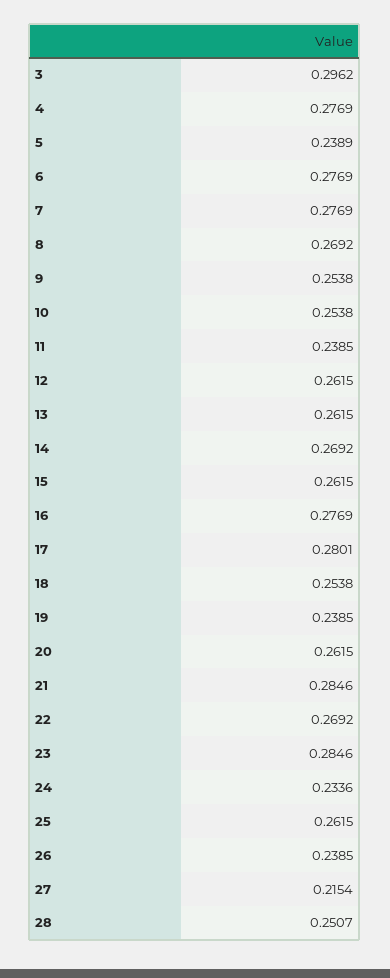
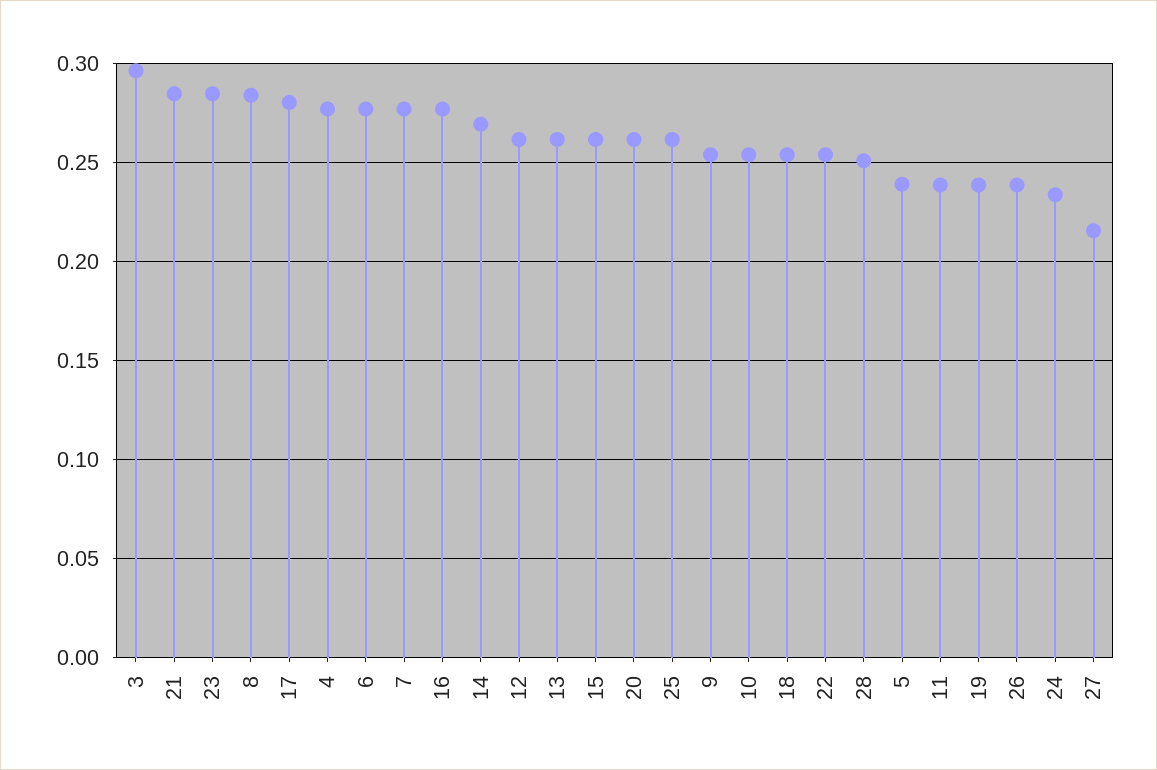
  {
    "3": 0.2962,
    "4": 0.2769,
    "5": 0.2389,
    "6": 0.2769,
    "7": 0.2769,
-   "8": 0.2692,
+   "8": 0.285,
    "9": 0.2538,
    "10": 0.2538,
    "11": 0.2385,
    "12": 0.2615,
    "13": 0.2615,
    "14": 0.2692,
    "15": 0.2615,
    "16": 0.2769,
    "17": 0.2801,
    "18": 0.2538,
    "19": 0.2385,
    "20": 0.2615,
    "21": 0.2846,
-   "22": 0.2692,
+   "22": 0.255,
    "23": 0.2846,
    "24": 0.2336,
    "25": 0.2615,
    "26": 0.2385,
    "27": 0.2154,
    "28": 0.2507
  }

